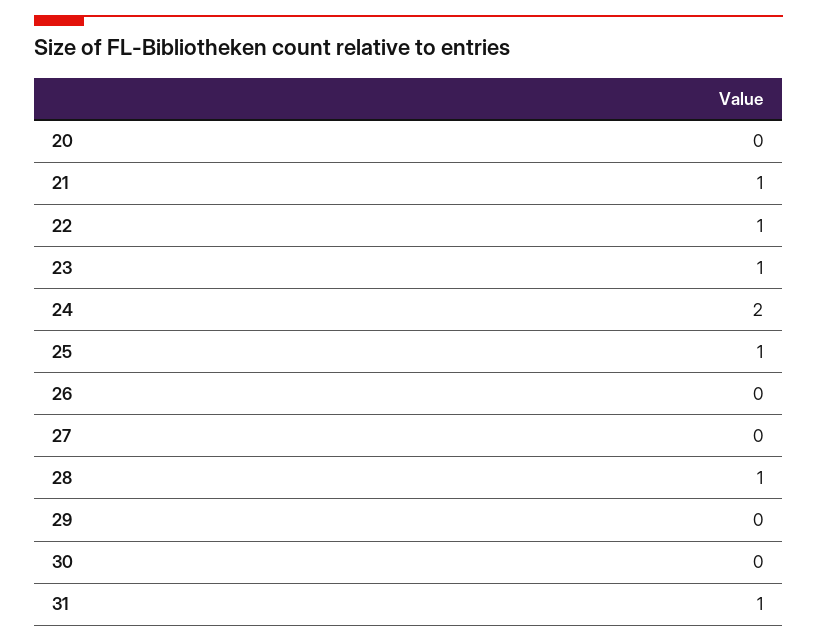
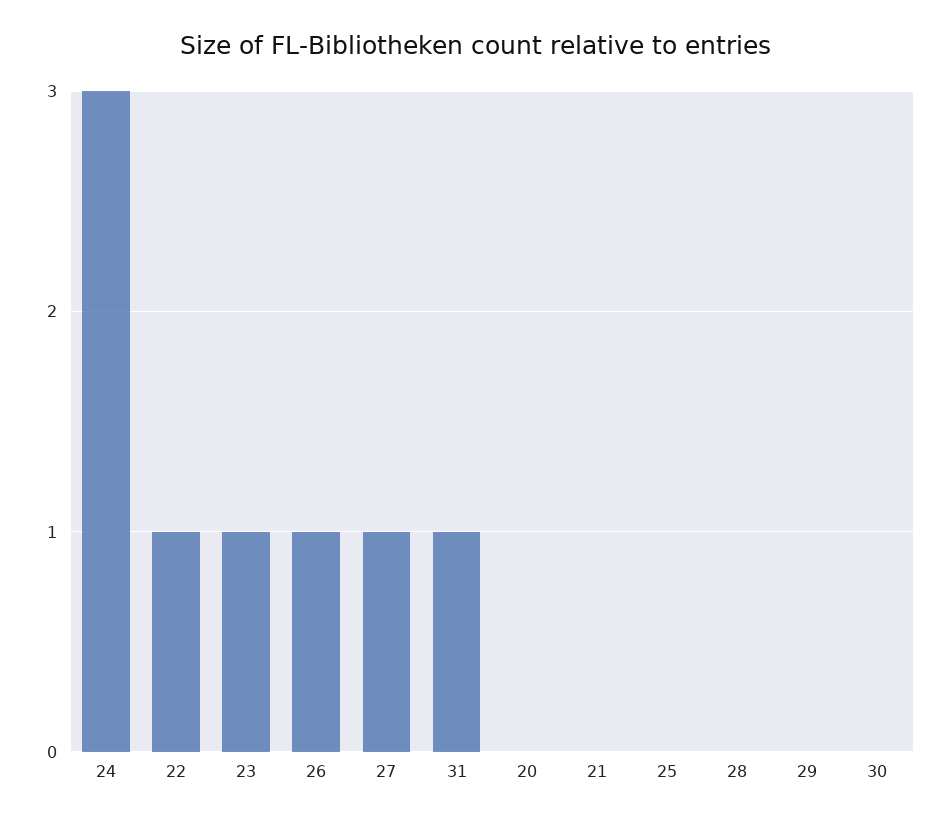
  {
    "20": 0,
-   "21": 1,
+   "21": 0,
    "22": 1,
    "23": 1,
-   "24": 2,
+   "24": 3,
-   "25": 1,
+   "25": 0,
-   "26": 0,
+   "26": 1,
-   "27": 0,
+   "27": 1,
-   "28": 1,
+   "28": 0,
    "29": 0,
    "30": 0,
    "31": 1
  }

